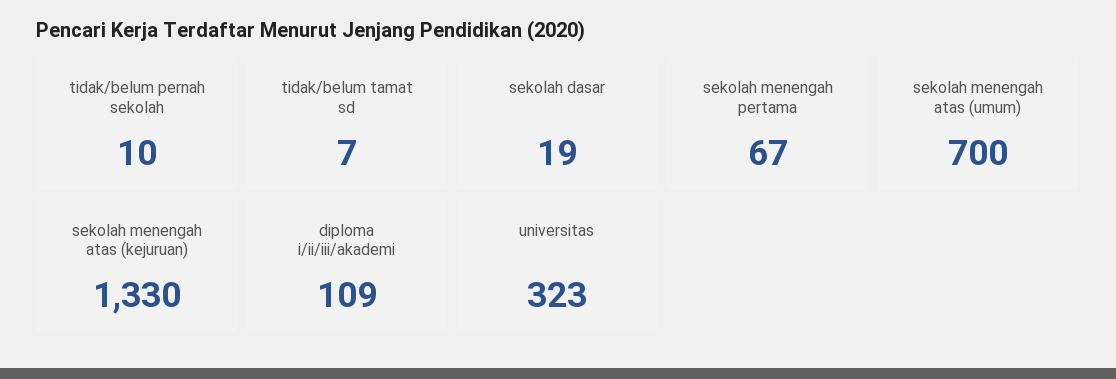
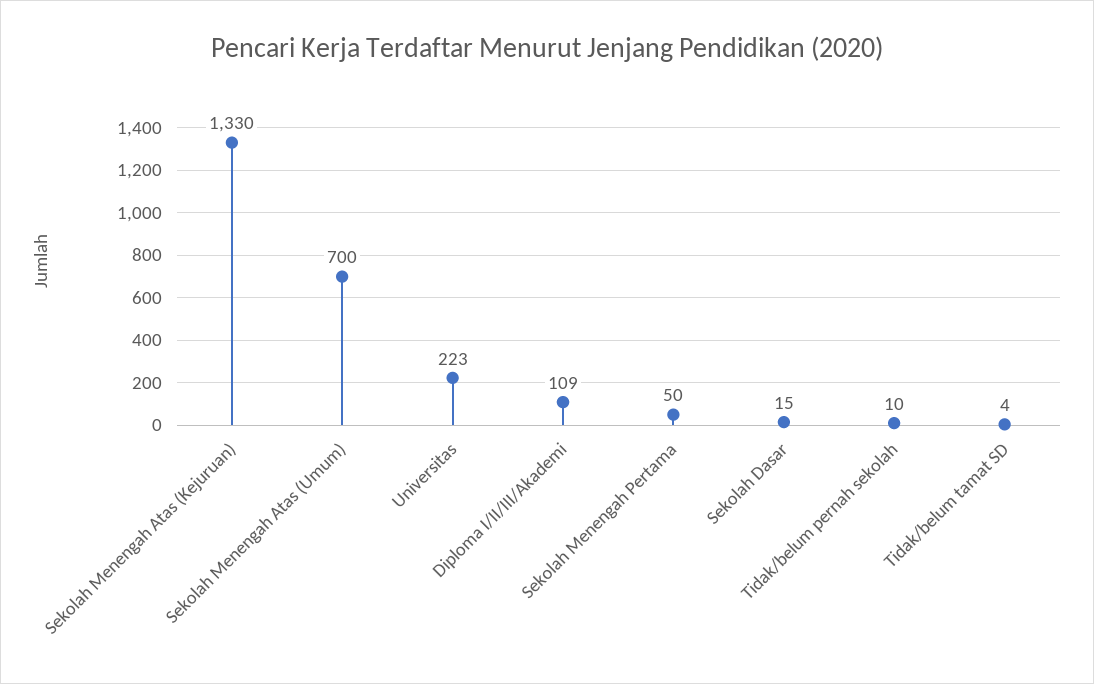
  {
    "tidak/belum pernah sekolah": 10,
-   "tidak/belum tamat sd": 7,
+   "tidak/belum tamat sd": 4,
-   "sekolah dasar": 19,
+   "sekolah dasar": 15,
-   "sekolah menengah pertama": 67,
+   "sekolah menengah pertama": 50,
    "sekolah menengah atas (umum)": 700,
    "sekolah menengah atas (kejuruan)": 1330,
    "diploma i/ii/iii/akademi": 109,
-   "universitas": 323
+   "universitas": 223
  }

